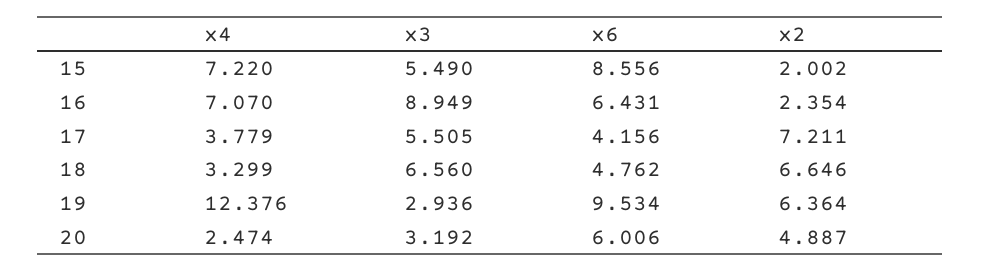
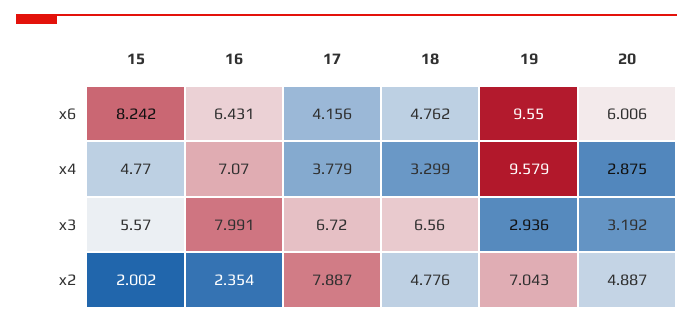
  {
    "x4": {
-     "15": 7.22,
+     "15": 4.77,
      "16": 7.07,
      "17": 3.779,
      "18": 3.299,
-     "19": 12.376,
+     "19": 9.579,
-     "20": 2.474
+     "20": 2.875
    },
    "x3": {
-     "15": 5.49,
+     "15": 5.57,
-     "16": 8.949,
+     "16": 7.991,
-     "17": 5.505,
+     "17": 6.72,
      "18": 6.56,
      "19": 2.936,
      "20": 3.192
    },
    "x6": {
-     "15": 8.556,
+     "15": 8.242,
      "16": 6.431,
      "17": 4.156,
      "18": 4.762,
-     "19": 9.534,
+     "19": 9.55,
      "20": 6.006
    },
    "x2": {
      "15": 2.002,
      "16": 2.354,
-     "17": 7.211,
+     "17": 7.887,
-     "18": 6.646,
+     "18": 4.776,
-     "19": 6.364,
+     "19": 7.043,
      "20": 4.887
    }
  }

